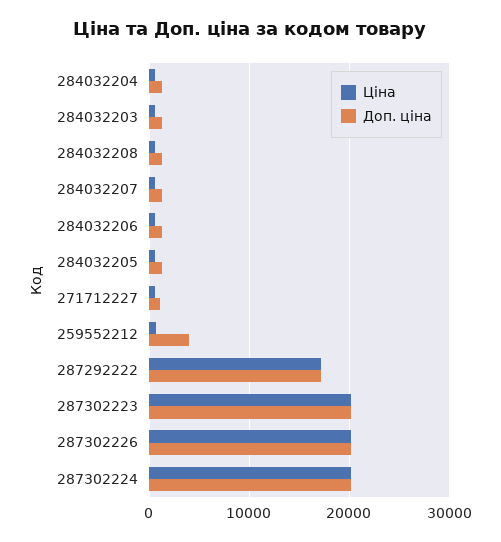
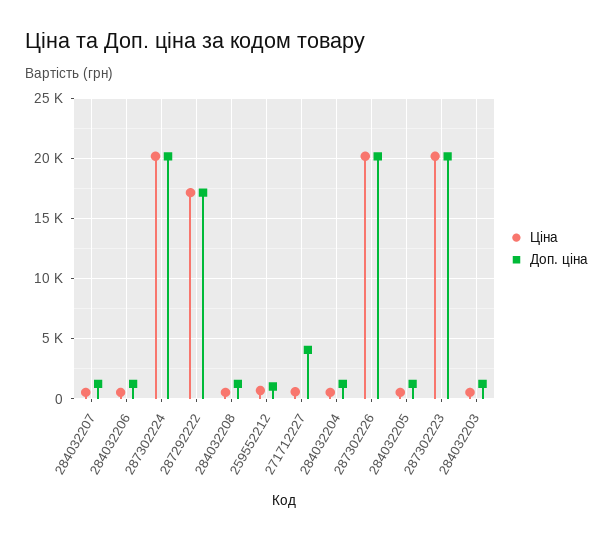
  {
    "Ціна": {
      "284032204": 500,
      "284032203": 500,
      "284032208": 500,
      "284032207": 500,
      "284032206": 500,
      "284032205": 500,
      "271712227": 500,
      "259552212": 500,
      "287292222": 17000,
      "287302223": 20000,
      "287302226": 20000,
      "287302224": 20000
    },
    "Доп. ціна": {
      "284032204": 1000,
      "284032203": 1000,
      "284032208": 1000,
      "284032207": 1000,
      "284032206": 1000,
      "284032205": 1000,
-     "271712227": 1000,
+     "271712227": 4000,
-     "259552212": 4000,
+     "259552212": 1000,
      "287292222": 17000,
      "287302223": 20000,
      "287302226": 20000,
      "287302224": 20000
    }
  }

